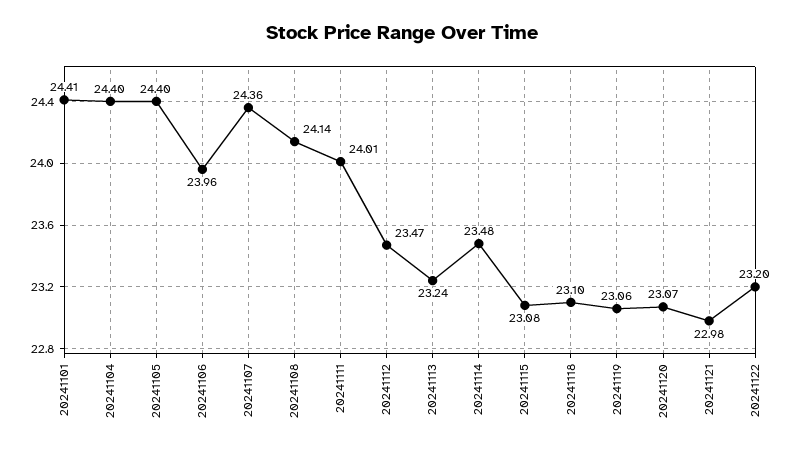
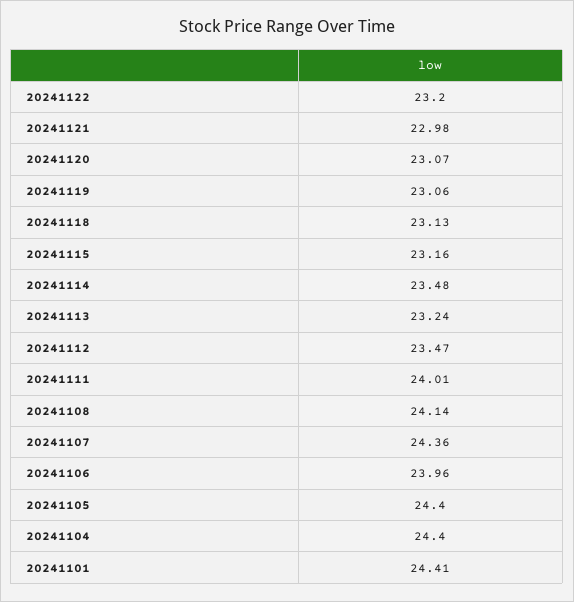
  {
    "20241101": 24.41,
    "20241104": 24.4,
    "20241105": 24.4,
    "20241106": 23.96,
    "20241107": 24.36,
    "20241108": 24.14,
    "20241111": 24.01,
    "20241112": 23.47,
    "20241113": 23.24,
    "20241114": 23.48,
-   "20241115": 23.08,
+   "20241115": 23.16,
-   "20241118": 23.1,
+   "20241118": 23.13,
    "20241119": 23.06,
    "20241120": 23.07,
    "20241121": 22.98,
    "20241122": 23.2
  }

